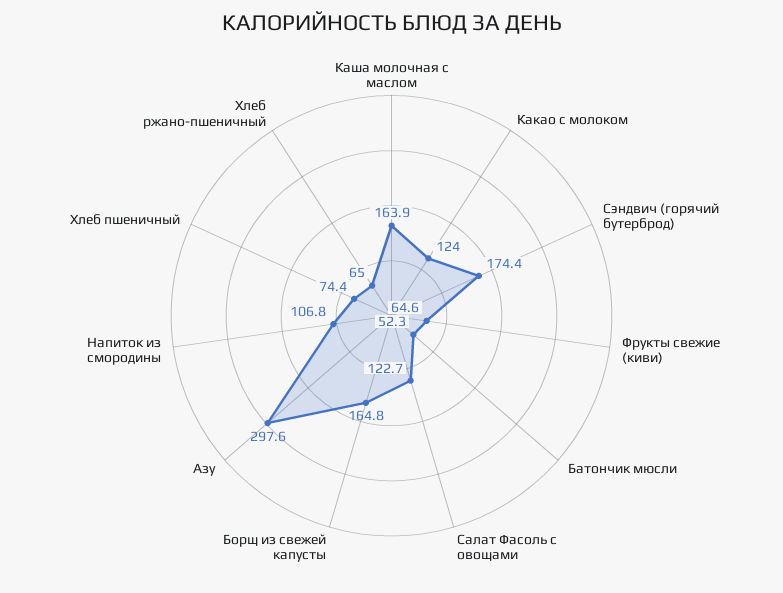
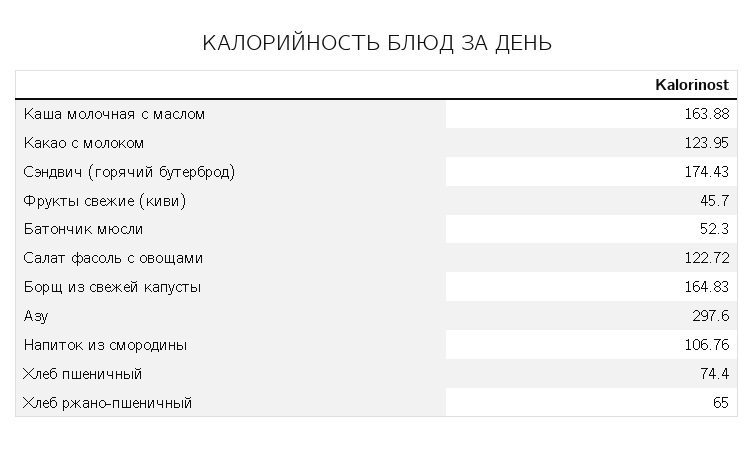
  {
    "Каша молочная с маслом": 163.88,
    "Какао с молоком": 123.95,
    "Сэндвич (горячий бутерброд)": 174.43,
-   "Фрукты свежие (киви)": 64.6,
+   "Фрукты свежие (киви)": 45.7,
    "Батончик мюсли": 52.3,
    "Салат Фасоль с овощами": 122.72,
    "Борщ из свежей капусты": 164.83,
    "Азу": 297.6,
    "Напиток из смородины": 106.76,
    "Хлеб пшеничный": 74.4,
    "Хлеб ржано-пшеничный": 65
  }

